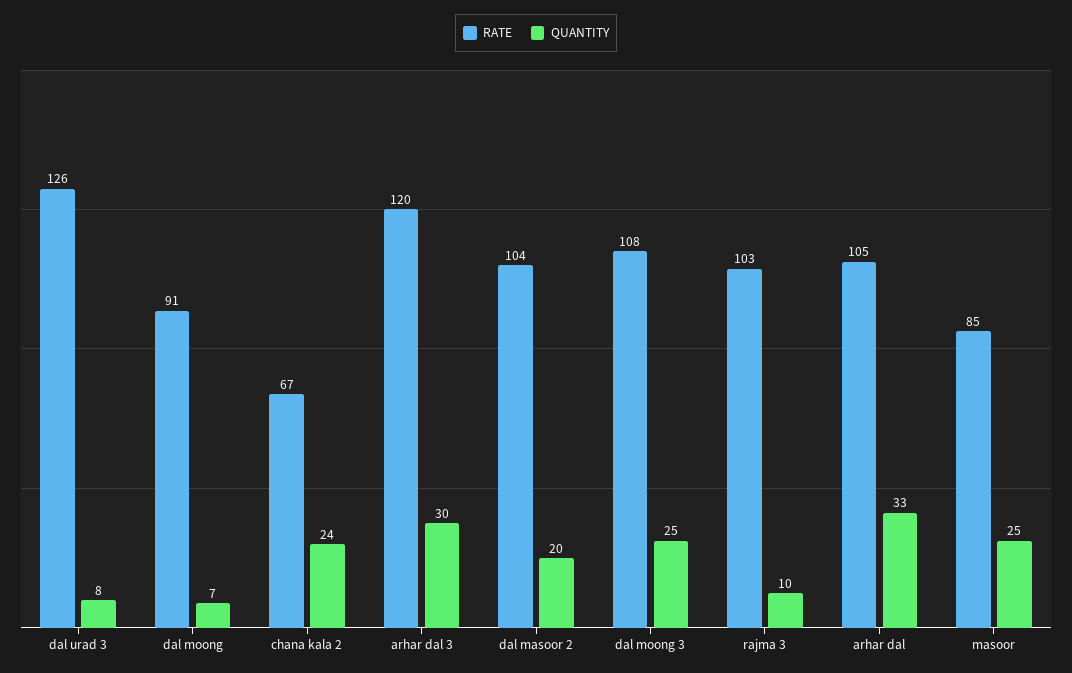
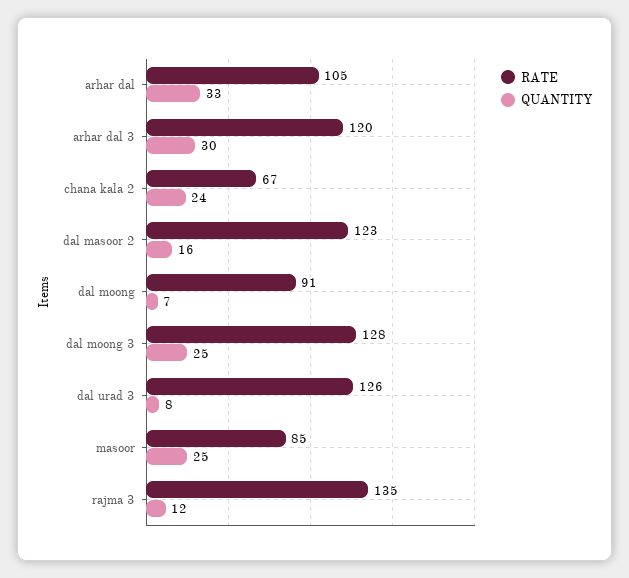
  {
    "RATE": {
      "dal urad 3": 126,
      "dal moong": 91,
      "chana kala 2": 67,
      "arhar dal 3": 120,
-     "dal masoor 2": 104,
+     "dal masoor 2": 123,
-     "dal moong 3": 108,
+     "dal moong 3": 128,
-     "rajma 3": 103,
+     "rajma 3": 135,
      "arhar dal": 105,
      "masoor": 85
    },
    "QUANTITY": {
      "dal urad 3": 8,
      "dal moong": 7,
      "chana kala 2": 24,
      "arhar dal 3": 30,
-     "dal masoor 2": 20,
+     "dal masoor 2": 16,
      "dal moong 3": 25,
-     "rajma 3": 10,
+     "rajma 3": 12,
      "arhar dal": 33,
      "masoor": 25
    }
  }

